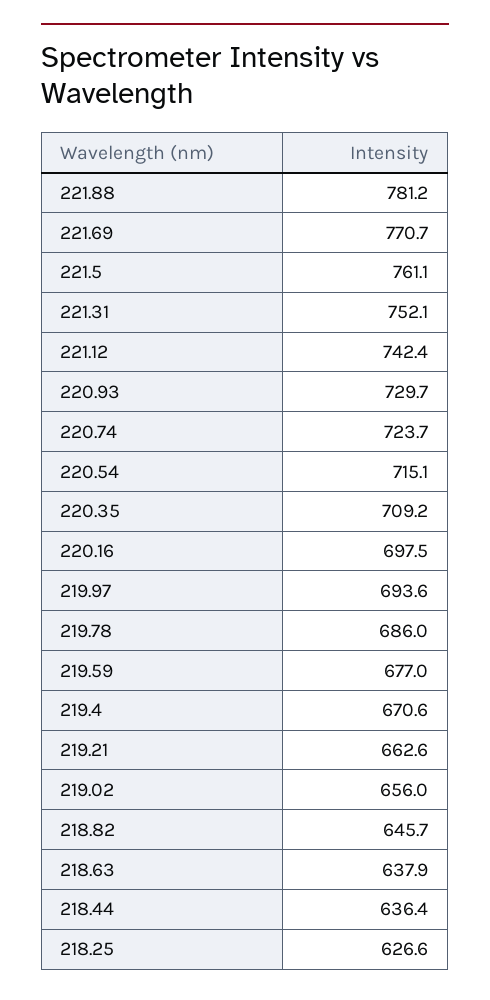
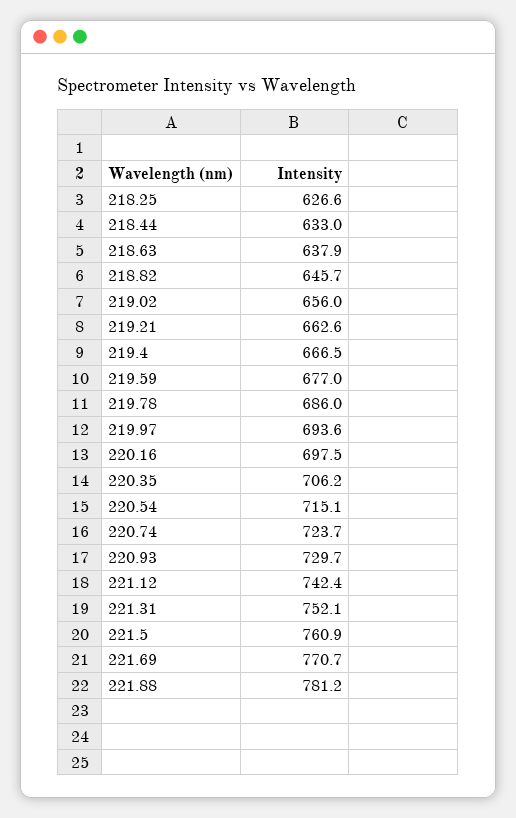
  {
    "221.88": 781.2,
    "221.69": 770.7,
-   "221.5": 761.1,
+   "221.5": 760.9,
    "221.31": 752.1,
    "221.12": 742.4,
    "220.93": 729.7,
    "220.74": 723.7,
    "220.54": 715.1,
-   "220.35": 709.2,
+   "220.35": 706.2,
    "220.16": 697.5,
    "219.97": 693.6,
    "219.78": 686,
    "219.59": 677,
-   "219.4": 670.6,
+   "219.4": 666.5,
    "219.21": 662.6,
    "219.02": 656,
    "218.82": 645.7,
    "218.63": 637.9,
-   "218.44": 636.4,
+   "218.44": 633,
    "218.25": 626.6
  }

